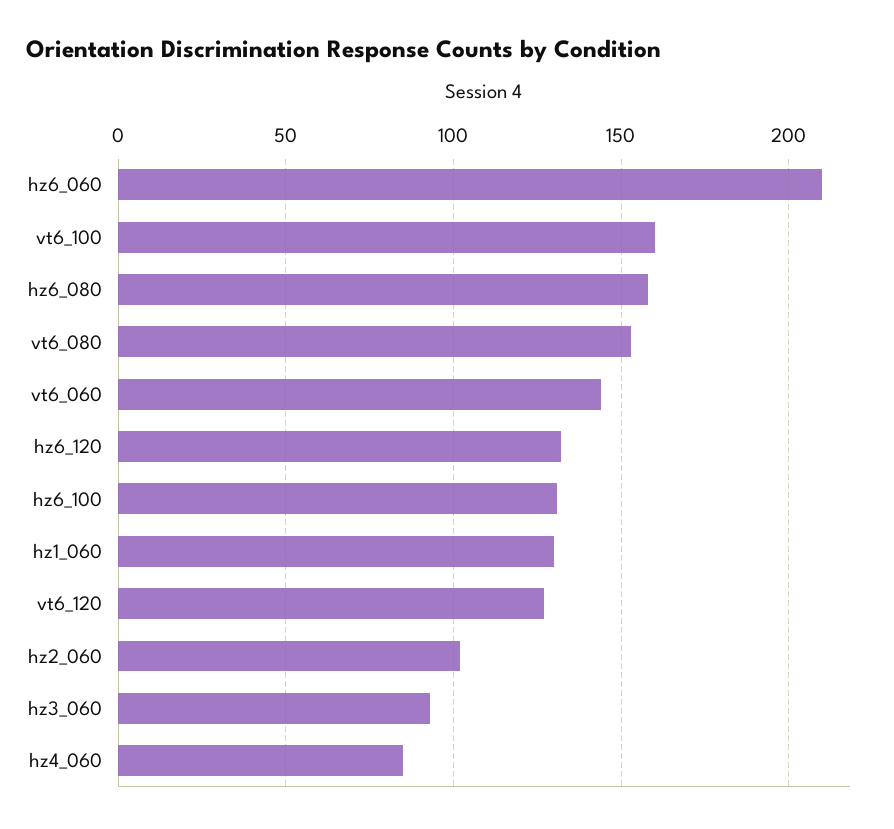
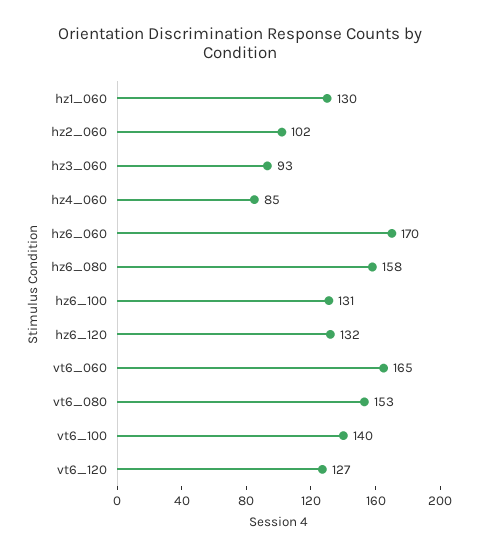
  {
-   "hz6_060": 210,
+   "hz6_060": 170,
-   "vt6_100": 160,
+   "vt6_100": 140,
    "hz6_080": 158,
    "vt6_080": 153,
-   "vt6_060": 145,
+   "vt6_060": 165,
    "hz6_120": 132,
    "hz6_100": 131,
    "hz1_060": 130,
    "vt6_120": 127,
    "hz2_060": 102,
    "hz3_060": 93,
    "hz4_060": 85
  }

